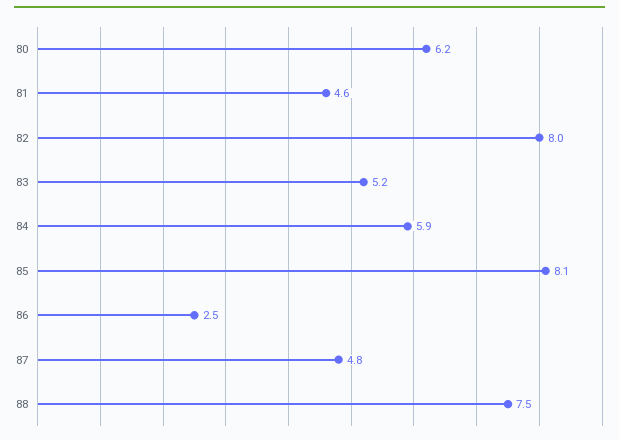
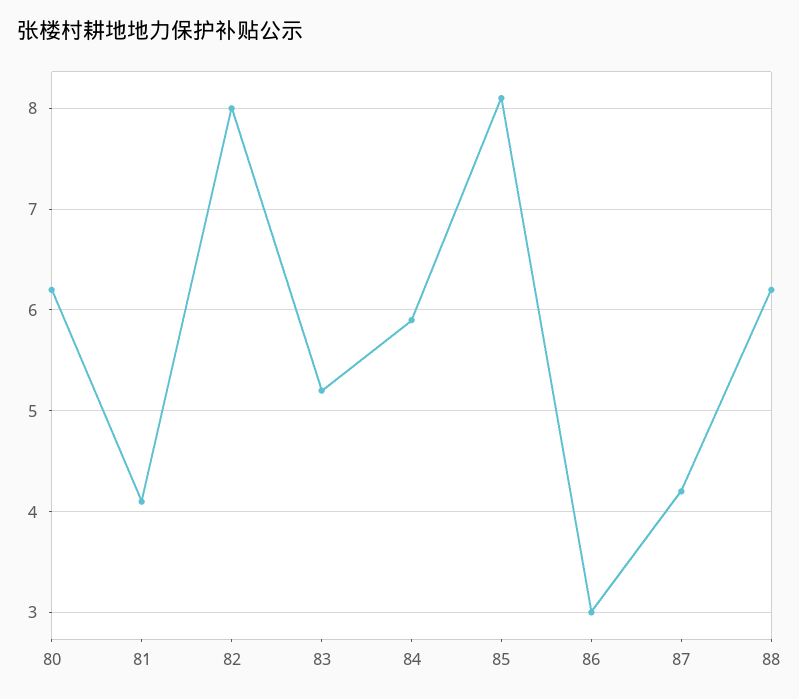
  {
    "80": 6.2,
-   "81": 4.6,
+   "81": 4.1,
    "82": 8,
    "83": 5.2,
    "84": 5.9,
    "85": 8.1,
-   "86": 2.5,
+   "86": 3,
-   "87": 4.8,
+   "87": 4.2,
-   "88": 7.5
+   "88": 6.2
  }

